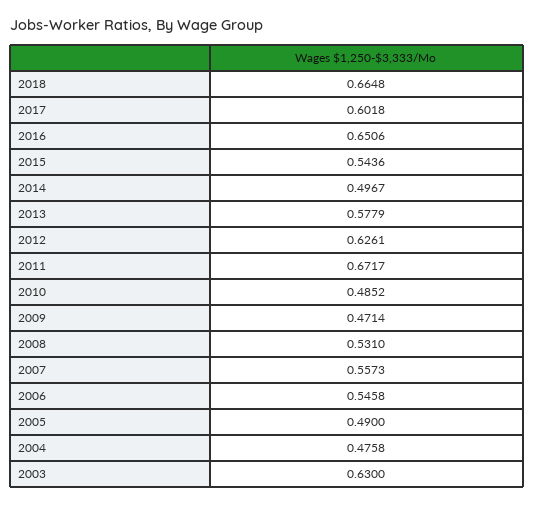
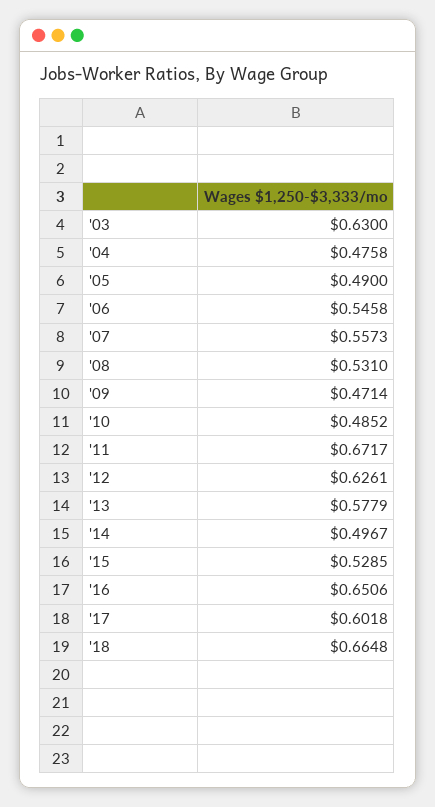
  {
    "2018": 0.6648,
    "2017": 0.6018,
    "2016": 0.6506,
-   "2015": 0.5436,
+   "2015": 0.5285,
    "2014": 0.4967,
    "2013": 0.5779,
    "2012": 0.6261,
    "2011": 0.6717,
    "2010": 0.4852,
    "2009": 0.4714,
    "2008": 0.531,
    "2007": 0.5573,
    "2006": 0.5458,
    "2005": 0.49,
    "2004": 0.4758,
    "2003": 0.63
  }

